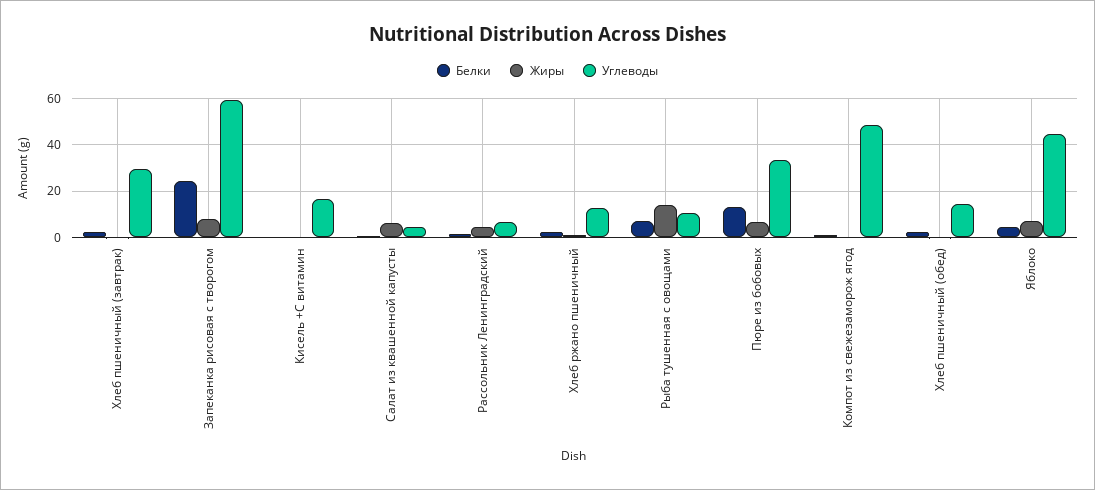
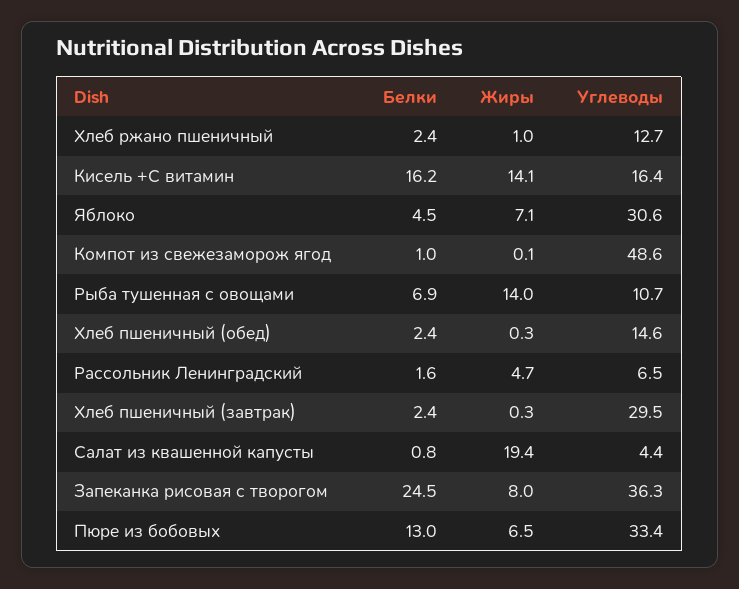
  {
    "Белки": {
      "Хлеб пшеничный (завтрак)": 2.4,
      "Запеканка рисовая с творогом": 24.5,
-     "Кисель +С витамин": 0,
+     "Кисель +С витамин": 16.2,
      "Салат из квашенной капусты": 0.8,
      "Рассольник Ленинградский": 1.6,
      "Хлеб ржано пшеничный": 2.4,
      "Рыба тушенная с овощами": 6.9,
      "Пюре из бобовых": 13,
      "Компот из свежезаморож ягод": 1,
      "Хлеб пшеничный (обед)": 2.4,
      "Яблоко": 4.5
    },
    "Жиры": {
      "Хлеб пшеничный (завтрак)": 0.3,
      "Запеканка рисовая с творогом": 8,
-     "Кисель +С витамин": 0,
+     "Кисель +С витамин": 14.1,
-     "Салат из квашенной капусты": 5,
+     "Салат из квашенной капусты": 19.4,
      "Рассольник Ленинградский": 4.7,
      "Хлеб ржано пшеничный": 1,
      "Рыба тушенная с овощами": 14,
      "Пюре из бобовых": 6.5,
      "Компот из свежезаморож ягод": 0.1,
      "Хлеб пшеничный (обед)": 0.3,
      "Яблоко": 7.1
    },
    "Углеводы": {
      "Хлеб пшеничный (завтрак)": 29.5,
-     "Запеканка рисовая с творогом": 60,
+     "Запеканка рисовая с творогом": 36.3,
      "Кисель +С витамин": 16.4,
      "Салат из квашенной капусты": 4.4,
      "Рассольник Ленинградский": 6.5,
      "Хлеб ржано пшеничный": 12.7,
      "Рыба тушенная с овощами": 10.7,
      "Пюре из бобовых": 33.4,
      "Компот из свежезаморож ягод": 48.6,
      "Хлеб пшеничный (обед)": 14.6,
-     "Яблоко": 45
+     "Яблоко": 30.6
    }
  }

